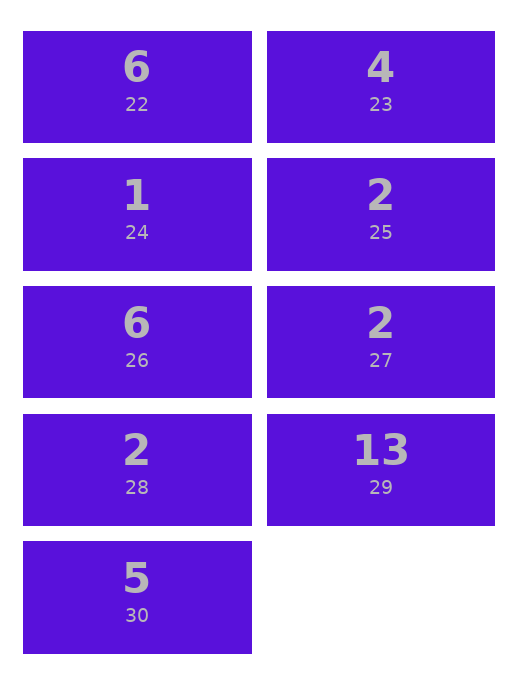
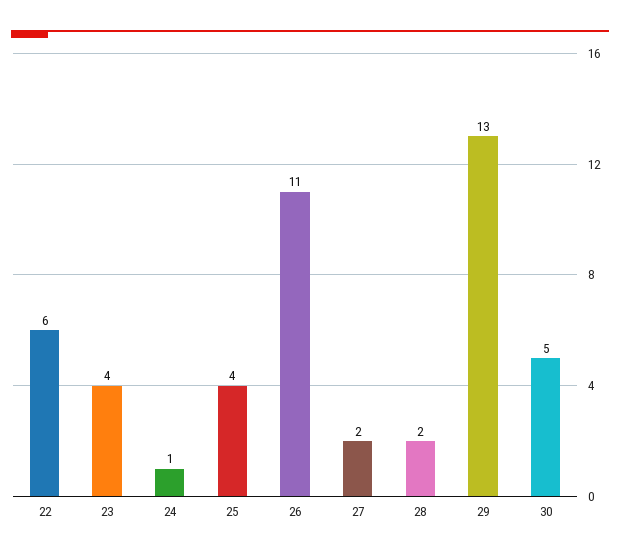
  {
    "22": 6,
    "23": 4,
    "24": 1,
-   "25": 2,
+   "25": 4,
-   "26": 6,
+   "26": 11,
    "27": 2,
    "28": 2,
    "29": 13,
    "30": 5
  }

